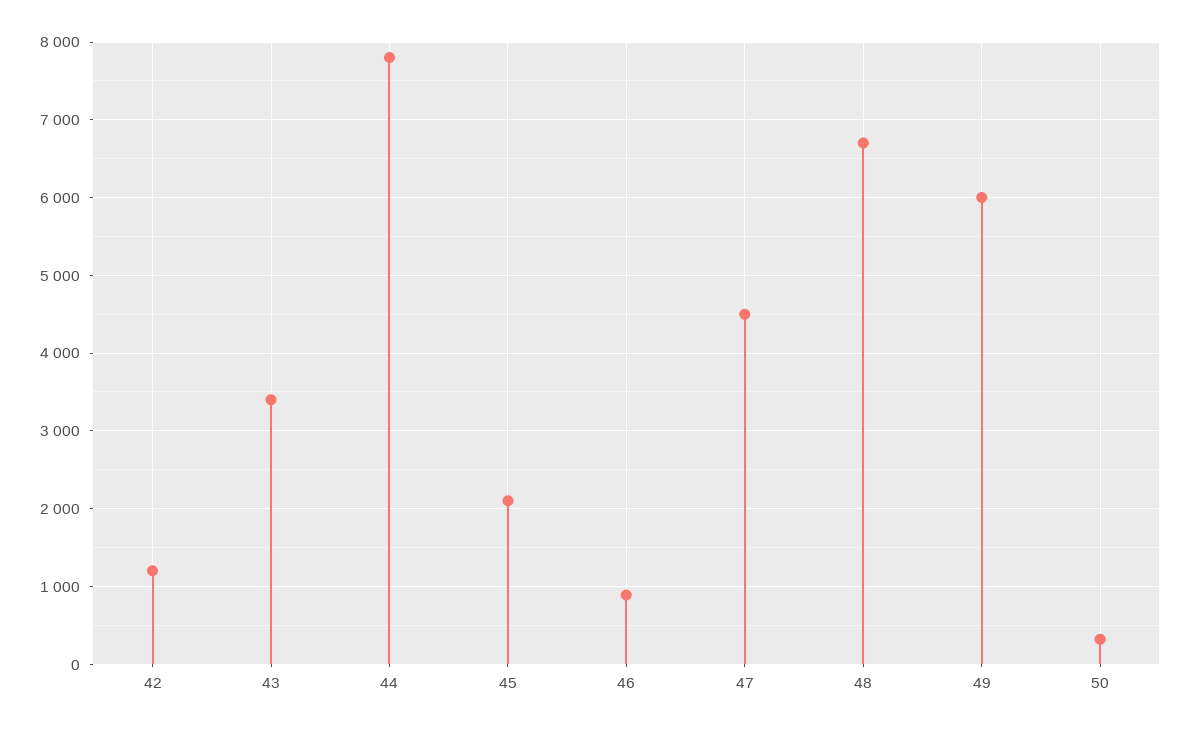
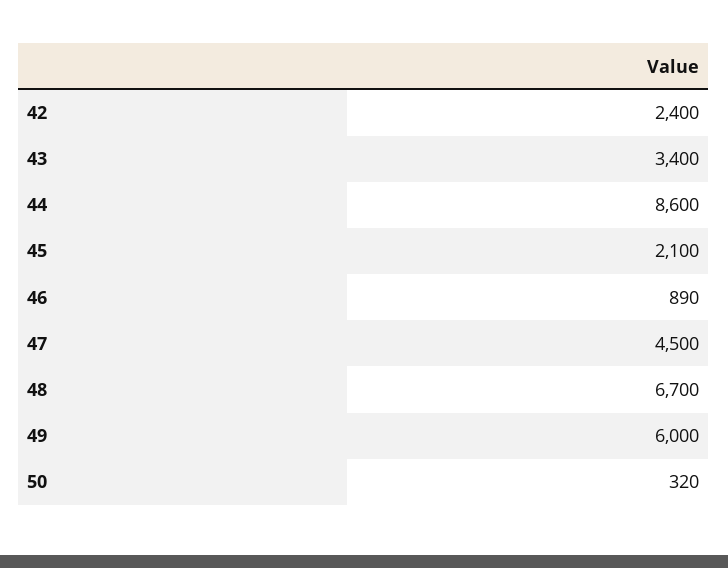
  {
-   "42": 1200,
+   "42": 2400,
    "43": 3400,
-   "44": 7800,
+   "44": 8600,
    "45": 2100,
    "46": 890,
    "47": 4500,
    "48": 6700,
    "49": 6000,
    "50": 320
  }

